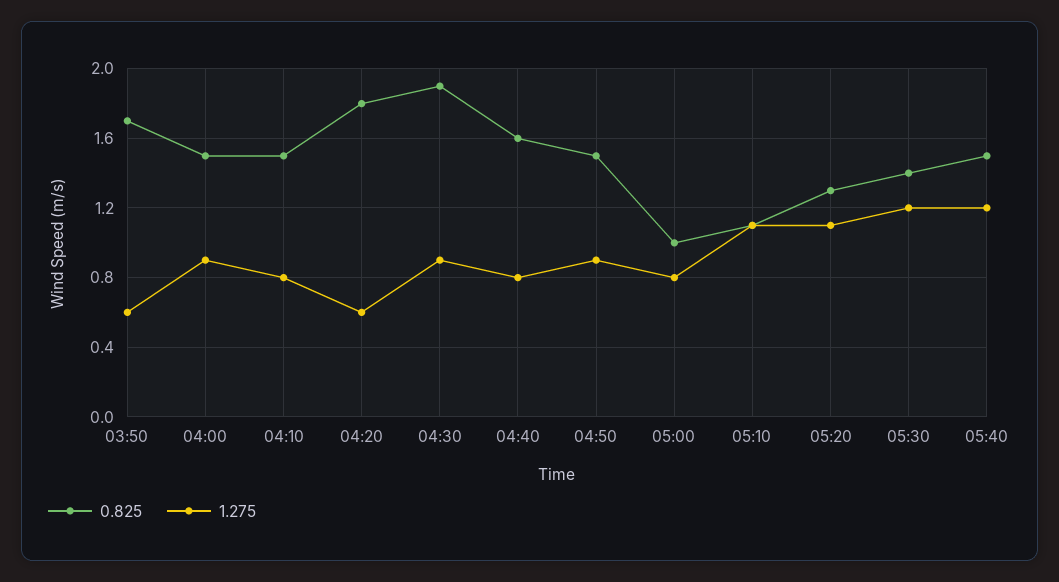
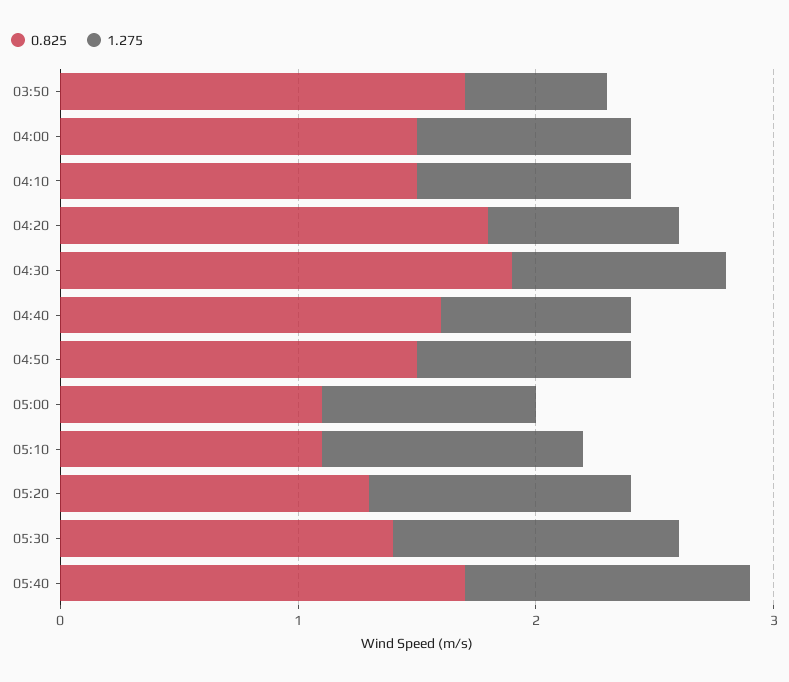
  {
    "0.825": {
      "03:50": 1.7,
      "04:00": 1.5,
      "04:10": 1.5,
      "04:20": 1.8,
      "04:30": 1.9,
      "04:40": 1.6,
      "04:50": 1.5,
-     "05:00": 1,
+     "05:00": 1.1,
      "05:10": 1.1,
      "05:20": 1.3,
      "05:30": 1.4,
-     "05:40": 1.5
+     "05:40": 1.7
    },
    "1.275": {
      "03:50": 0.6,
      "04:00": 0.9,
-     "04:10": 0.8,
+     "04:10": 0.9,
-     "04:20": 0.6,
+     "04:20": 0.8,
      "04:30": 0.9,
      "04:40": 0.8,
      "04:50": 0.9,
-     "05:00": 0.8,
+     "05:00": 0.9,
      "05:10": 1.1,
      "05:20": 1.1,
      "05:30": 1.2,
      "05:40": 1.2
    }
  }

